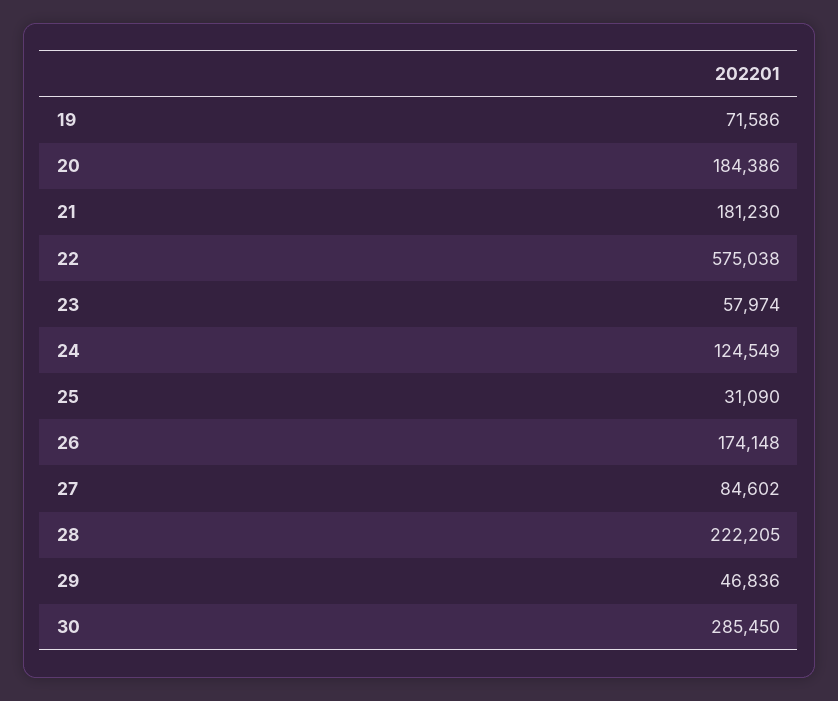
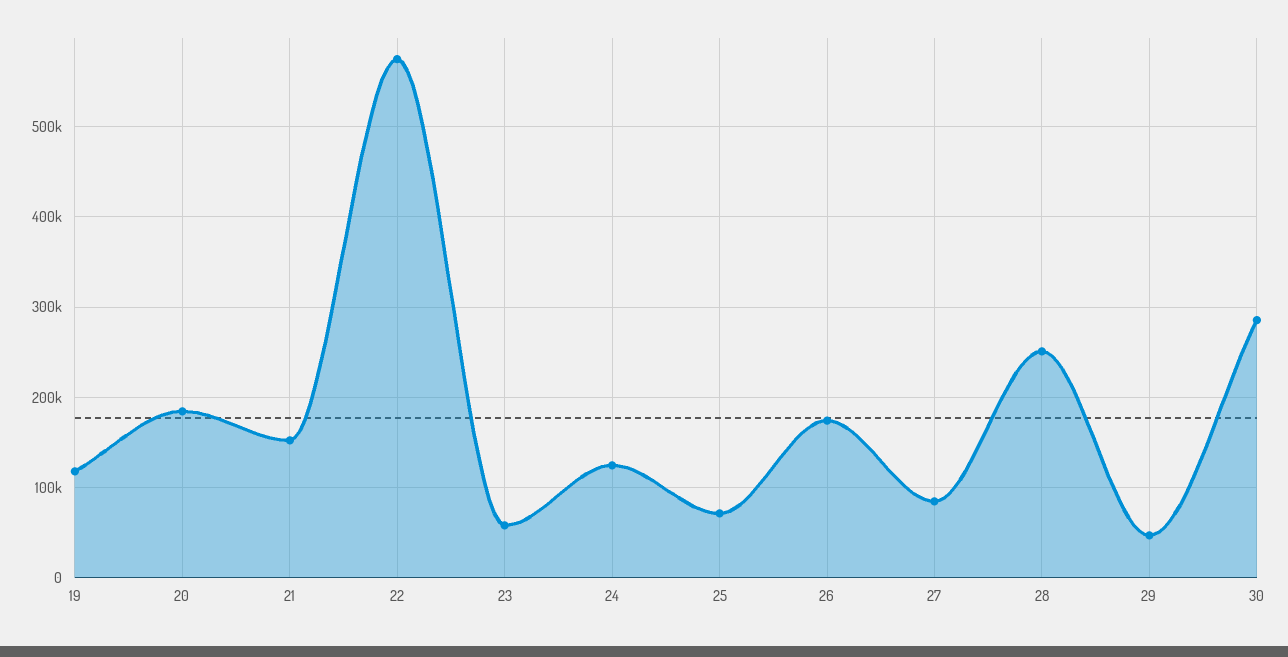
  {
-   "19": 71586,
+   "19": 120000,
    "20": 184386,
-   "21": 181230,
+   "21": 150000,
    "22": 575038,
    "23": 57974,
    "24": 124549,
-   "25": 31090,
+   "25": 70000,
    "26": 174148,
    "27": 84602,
-   "28": 222205,
+   "28": 250000,
    "29": 46836,
    "30": 285450
  }

